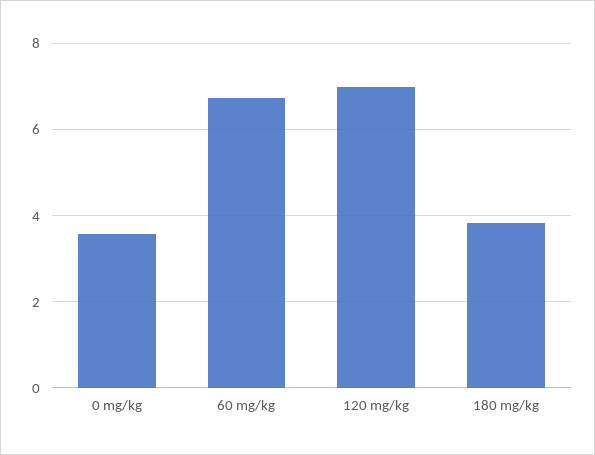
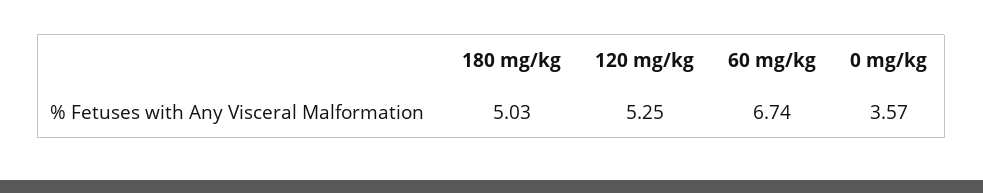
  {
    "0 mg/kg": 3.57,
    "60 mg/kg": 6.74,
-   "120 mg/kg": 7,
+   "120 mg/kg": 5.25,
-   "180 mg/kg": 3.8
+   "180 mg/kg": 5.03
  }

